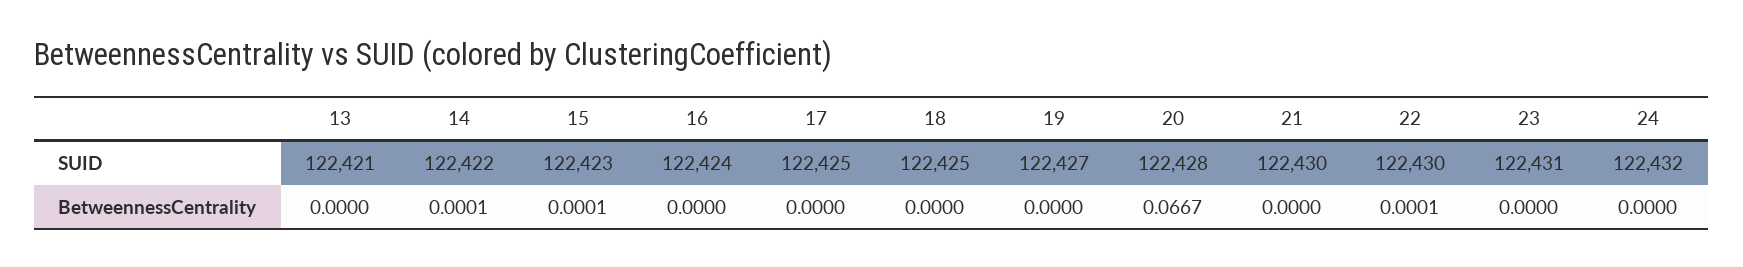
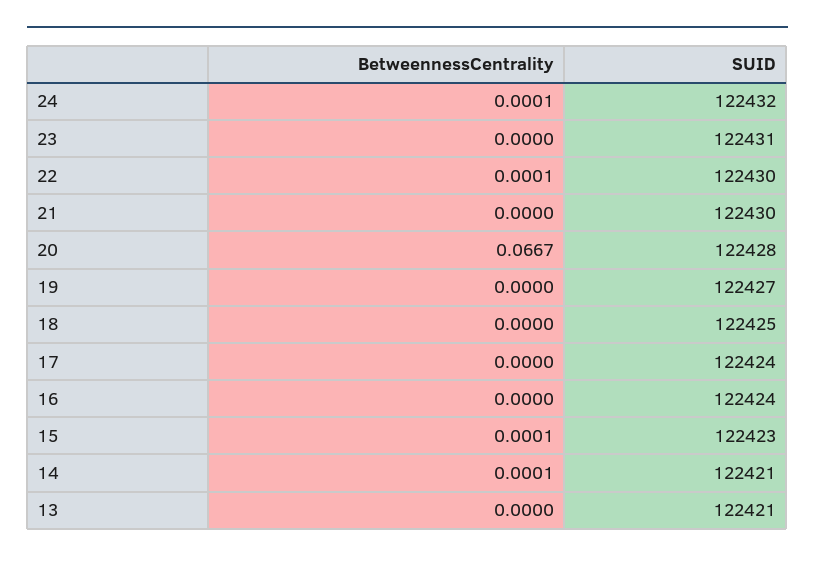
  {
    "13": {
      "SUID": 122421,
      "BetweennessCentrality": 0
    },
    "14": {
-     "SUID": 122422,
+     "SUID": 122421,
      "BetweennessCentrality": 0.0001
    },
    "15": {
      "SUID": 122423,
      "BetweennessCentrality": 0.0001
    },
    "16": {
      "SUID": 122424,
      "BetweennessCentrality": 0
    },
    "17": {
-     "SUID": 122425,
+     "SUID": 122424,
      "BetweennessCentrality": 0
    },
    "18": {
      "SUID": 122425,
      "BetweennessCentrality": 0
    },
    "19": {
      "SUID": 122427,
      "BetweennessCentrality": 0
    },
    "20": {
      "SUID": 122428,
      "BetweennessCentrality": 0.0667
    },
    "21": {
      "SUID": 122430,
      "BetweennessCentrality": 0
    },
    "22": {
      "SUID": 122430,
      "BetweennessCentrality": 0.0001
    },
    "23": {
      "SUID": 122431,
      "BetweennessCentrality": 0
    },
    "24": {
      "SUID": 122432,
-     "BetweennessCentrality": 0
+     "BetweennessCentrality": 0.0001
    }
  }

